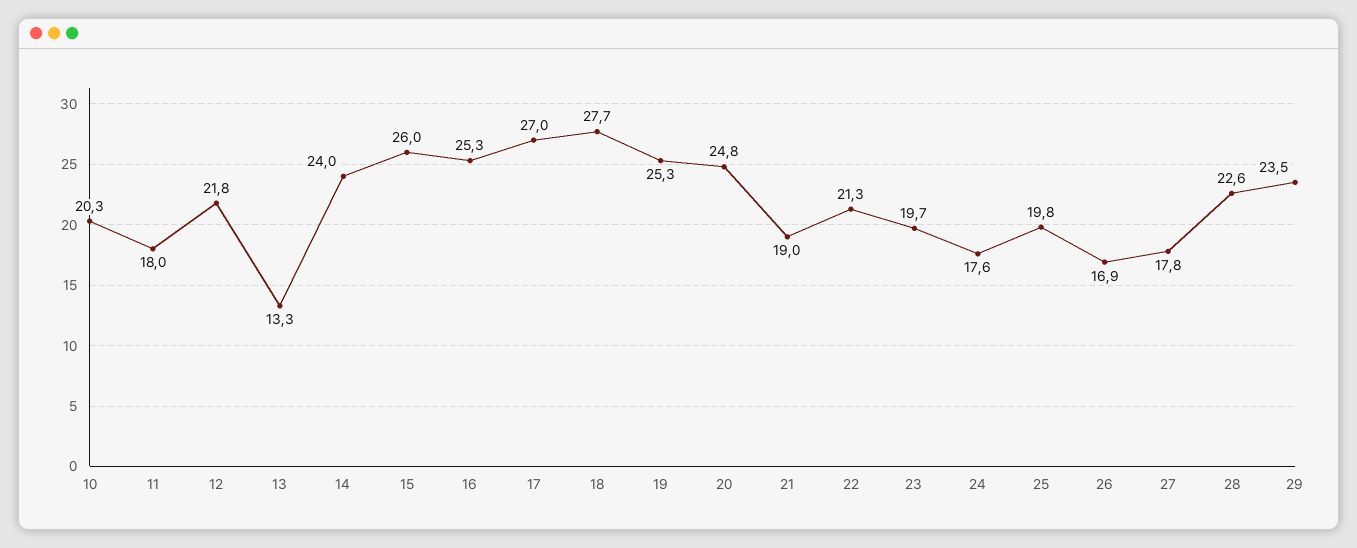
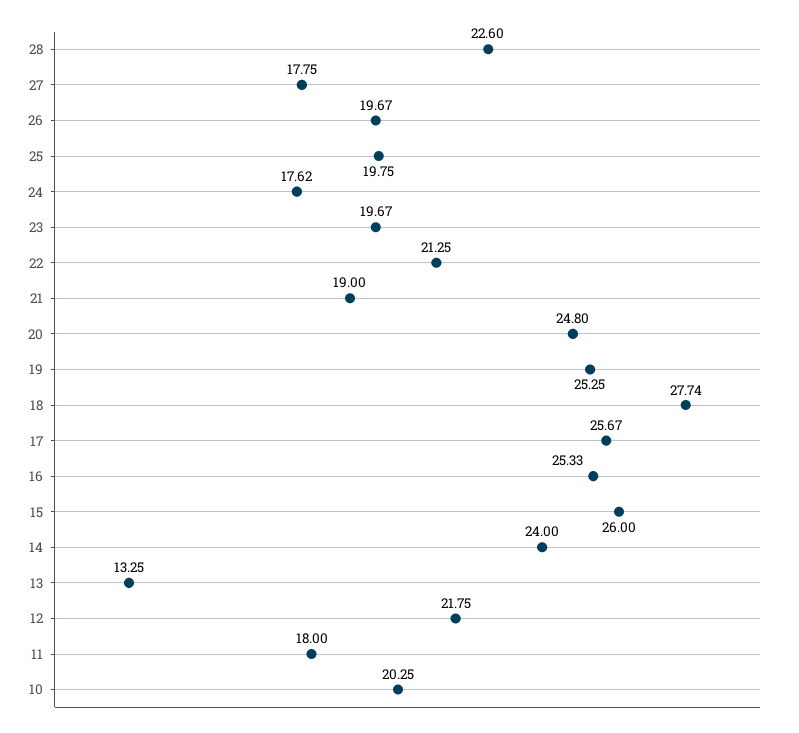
  {
    "10": 20.25,
    "11": 18,
    "12": 21.75,
    "13": 13.25,
    "14": 24,
    "15": 26,
    "16": 25.33,
-   "17": 27,
+   "17": 25.67,
    "18": 27.74,
    "19": 25.25,
    "20": 24.8,
    "21": 19,
    "22": 21.25,
    "23": 19.67,
    "24": 17.62,
    "25": 19.75,
-   "26": 16.9,
+   "26": 19.67,
    "27": 17.75,
-   "28": 22.6,
+   "28": 22.6
-   "29": 23.5
  }

